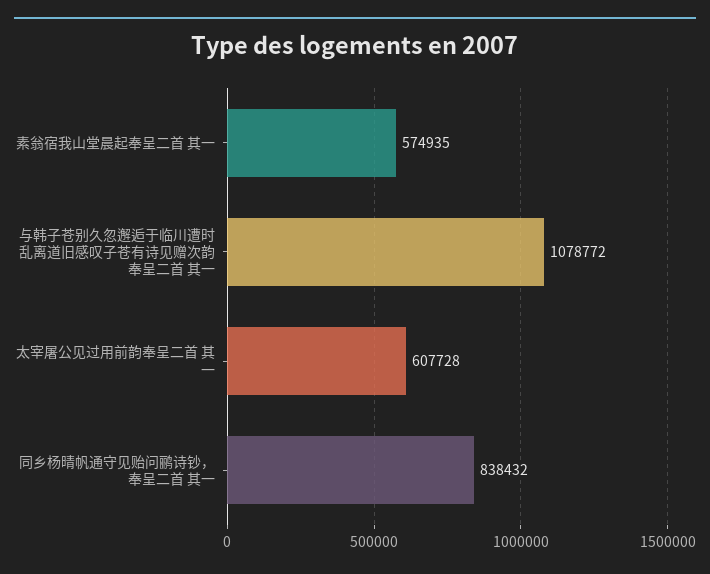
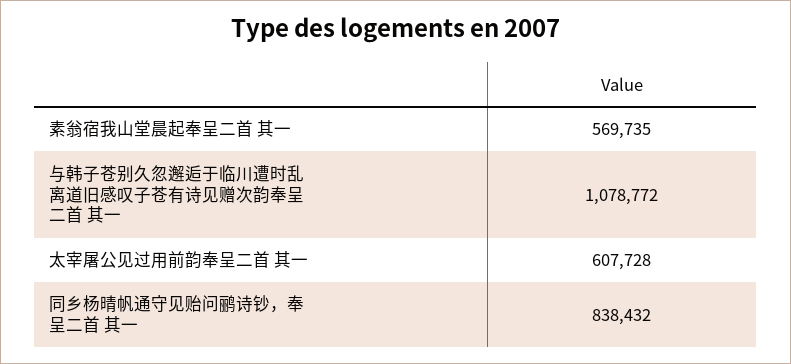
  {
-   "素翁宿我山堂晨起奉呈二首 其一": 574935,
+   "素翁宿我山堂晨起奉呈二首 其一": 569735,
    "与韩子苍别久忽邂逅于临川遭时乱离道旧感叹子苍有诗见赠次韵奉呈二首 其一": 1078772,
    "太宰屠公见过用前韵奉呈二首 其一": 607728,
    "同乡杨晴帆通守见贻问鹂诗钞，奉呈二首 其一": 838432
  }

